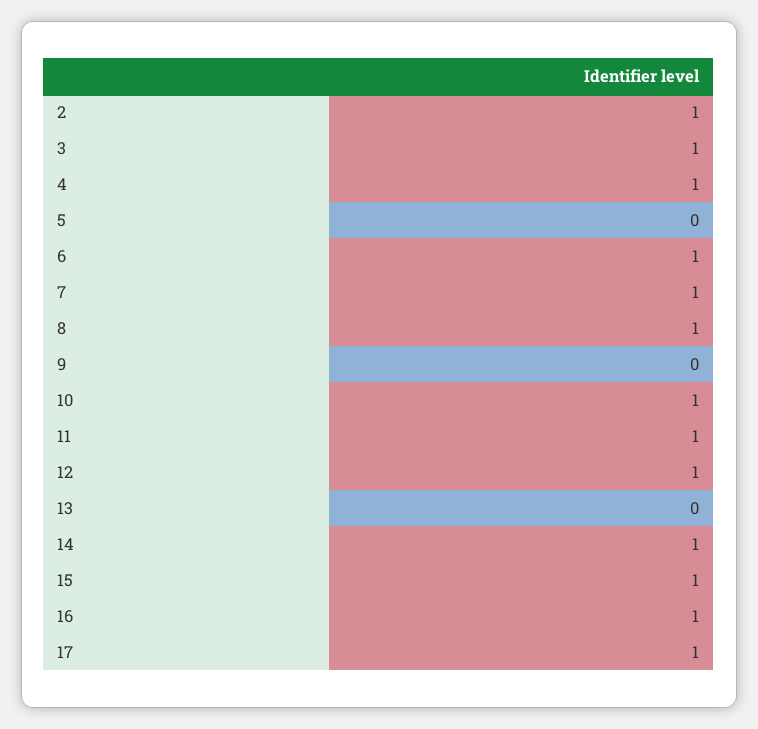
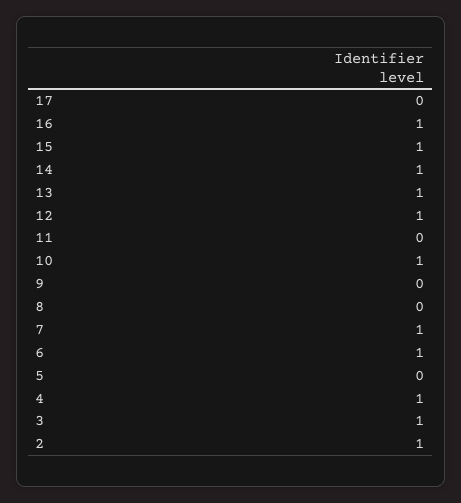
  {
    "2": 1,
    "3": 1,
    "4": 1,
    "5": 0,
    "6": 1,
    "7": 1,
-   "8": 1,
+   "8": 0,
    "9": 0,
    "10": 1,
-   "11": 1,
+   "11": 0,
    "12": 1,
-   "13": 0,
+   "13": 1,
    "14": 1,
    "15": 1,
    "16": 1,
-   "17": 1
+   "17": 0
  }

